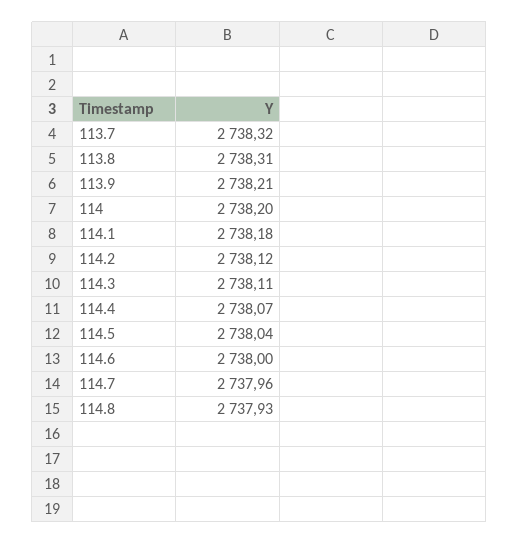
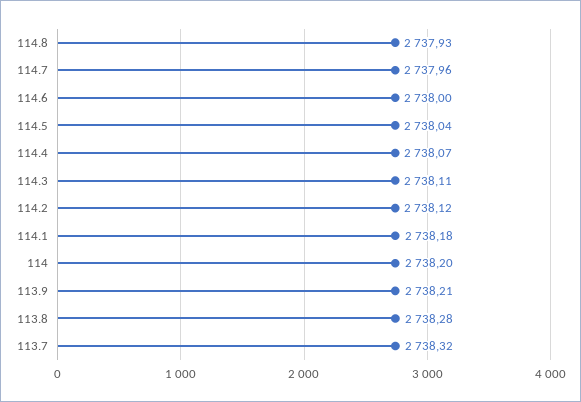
  {
    "113.7": 2738.32,
-   "113.8": 2738.31,
+   "113.8": 2738.28,
    "113.9": 2738.21,
    "114": 2738.2,
    "114.1": 2738.18,
    "114.2": 2738.12,
    "114.3": 2738.11,
    "114.4": 2738.07,
    "114.5": 2738.04,
    "114.6": 2738,
    "114.7": 2737.96,
    "114.8": 2737.93
  }

